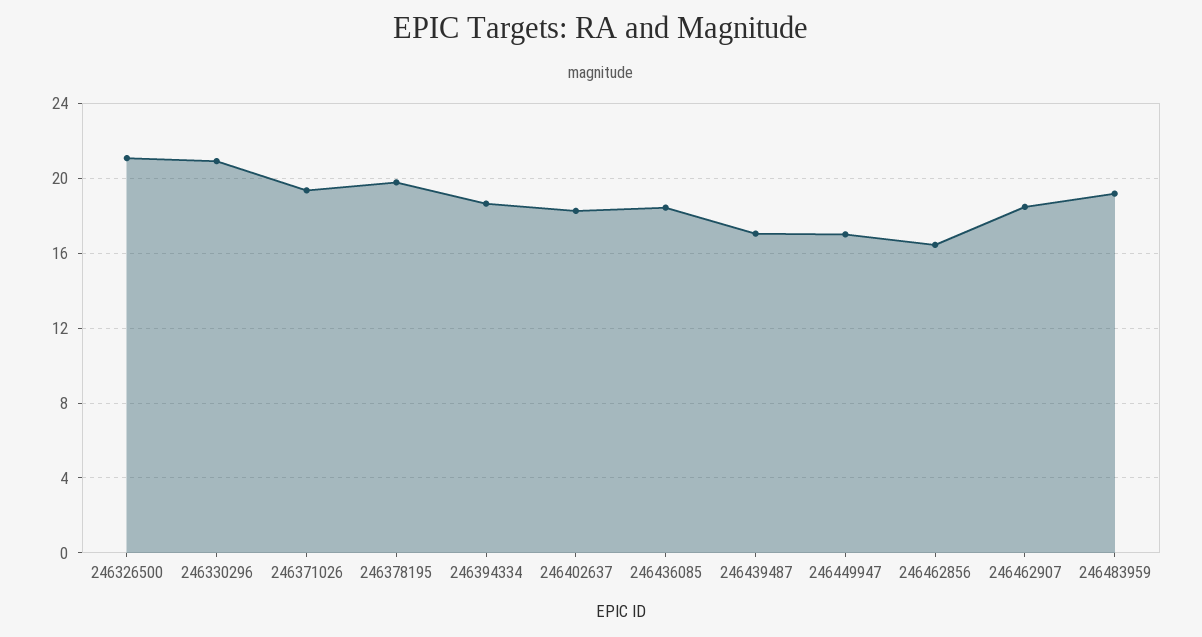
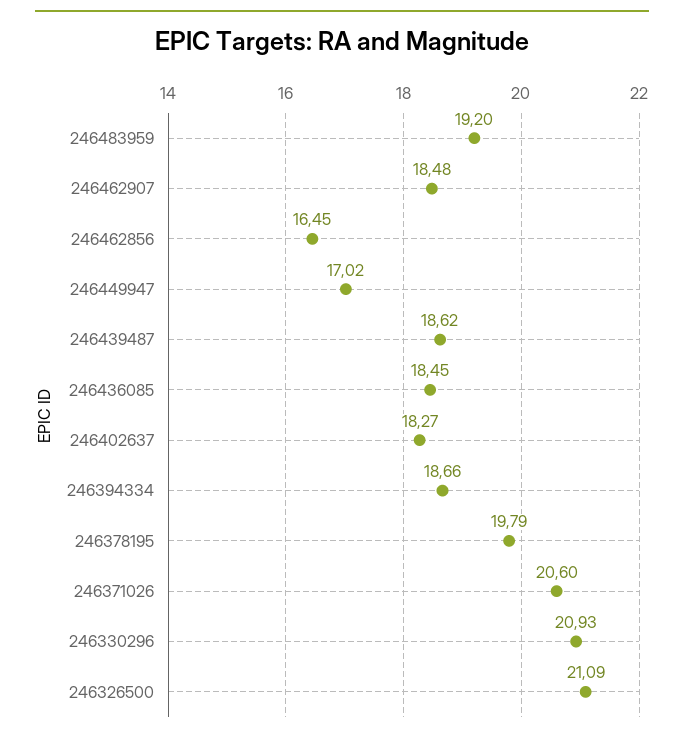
  {
    "246326500": 21.09,
    "246330296": 20.93,
-   "246371026": 19.5,
+   "246371026": 20.6,
    "246378195": 19.79,
    "246394334": 18.66,
    "246402637": 18.27,
    "246436085": 18.45,
-   "246439487": 17,
+   "246439487": 18.62,
    "246449947": 17.02,
    "246462856": 16.45,
    "246462907": 18.48,
    "246483959": 19.2
  }

